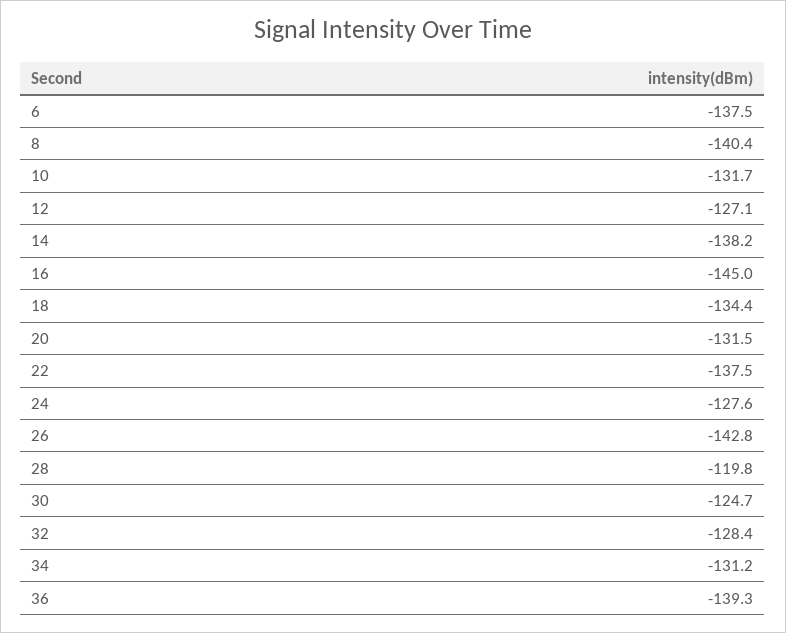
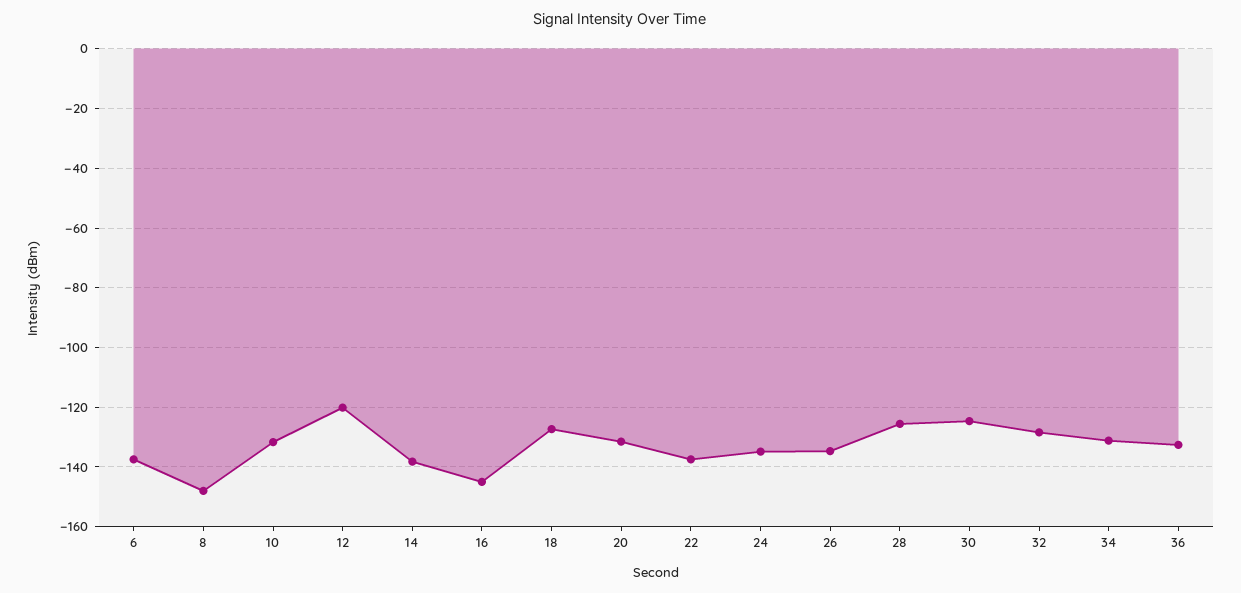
  {
    "6": -137.5,
-   "8": -140.4,
+   "8": -147.5,
    "10": -131.7,
-   "12": -127.1,
+   "12": -120,
    "14": -138.2,
    "16": -145,
-   "18": -134.4,
+   "18": -127.5,
    "20": -131.5,
    "22": -137.5,
-   "24": -127.6,
+   "24": -135,
-   "26": -142.8,
+   "26": -135,
-   "28": -119.8,
+   "28": -125,
    "30": -124.7,
    "32": -128.4,
    "34": -131.2,
-   "36": -139.3
+   "36": -132.5
  }

